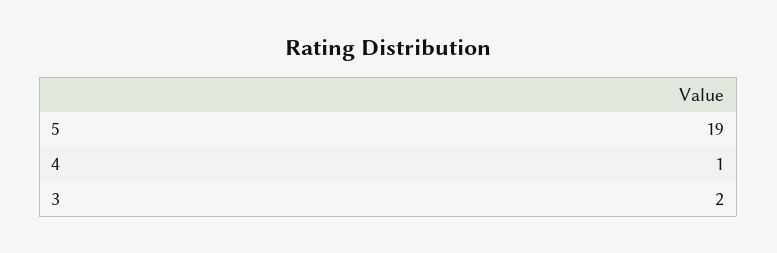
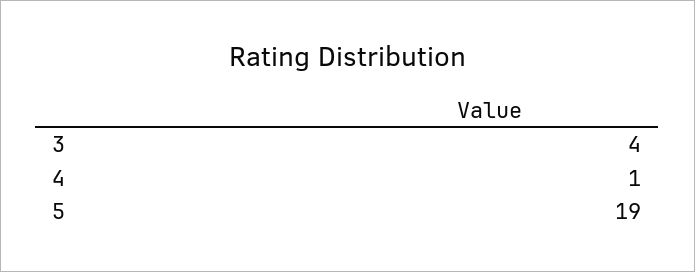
  {
    "5": 19,
    "4": 1,
-   "3": 2
+   "3": 4
  }

